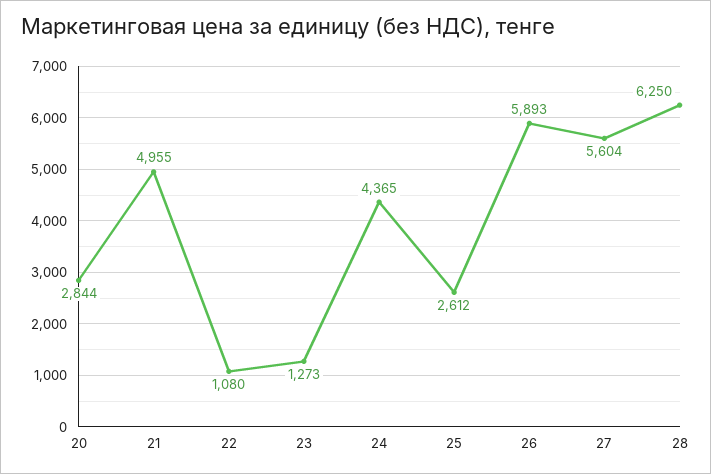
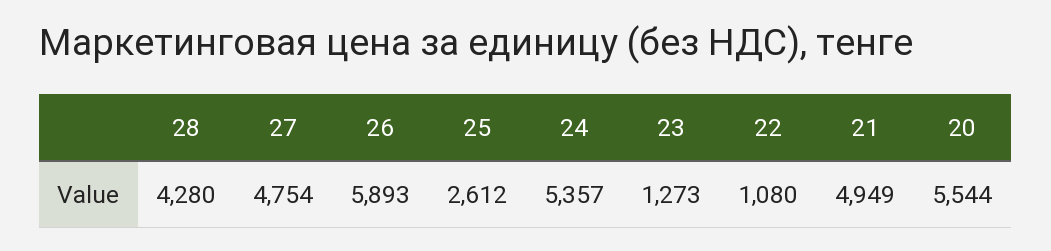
  {
-   "20": 2844,
+   "20": 5544,
-   "21": 4955,
+   "21": 4949,
    "22": 1080,
    "23": 1273,
-   "24": 4365,
+   "24": 5357,
    "25": 2612,
    "26": 5893,
-   "27": 5604,
+   "27": 4754,
-   "28": 6250
+   "28": 4280
  }

